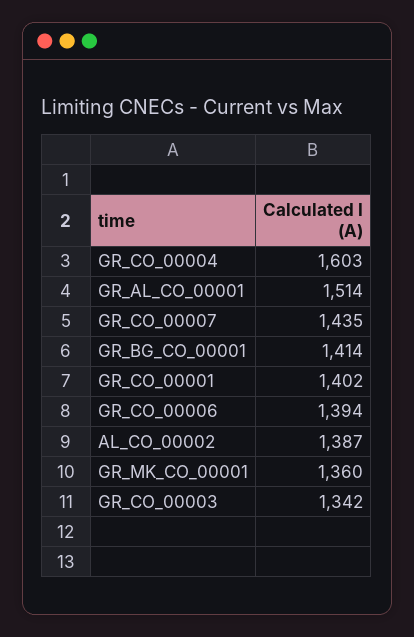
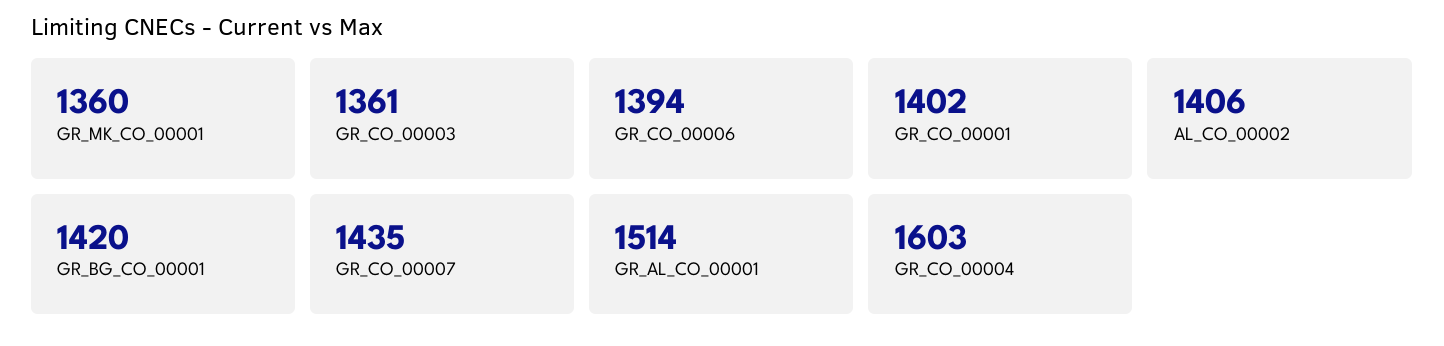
  {
    "GR_CO_00004": 1603,
    "GR_AL_CO_00001": 1514,
    "GR_CO_00007": 1435,
-   "GR_BG_CO_00001": 1414,
+   "GR_BG_CO_00001": 1420,
    "GR_CO_00001": 1402,
    "GR_CO_00006": 1394,
-   "AL_CO_00002": 1387,
+   "AL_CO_00002": 1406,
    "GR_MK_CO_00001": 1360,
-   "GR_CO_00003": 1342
+   "GR_CO_00003": 1361
  }

